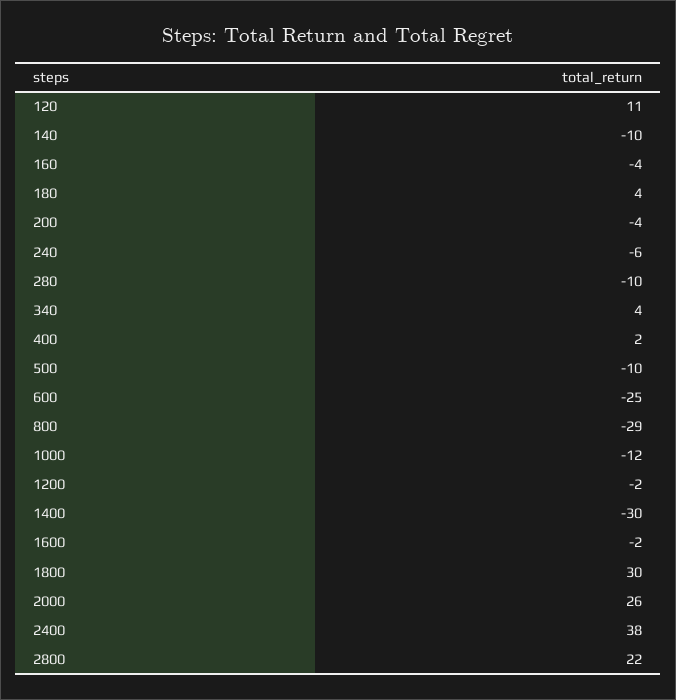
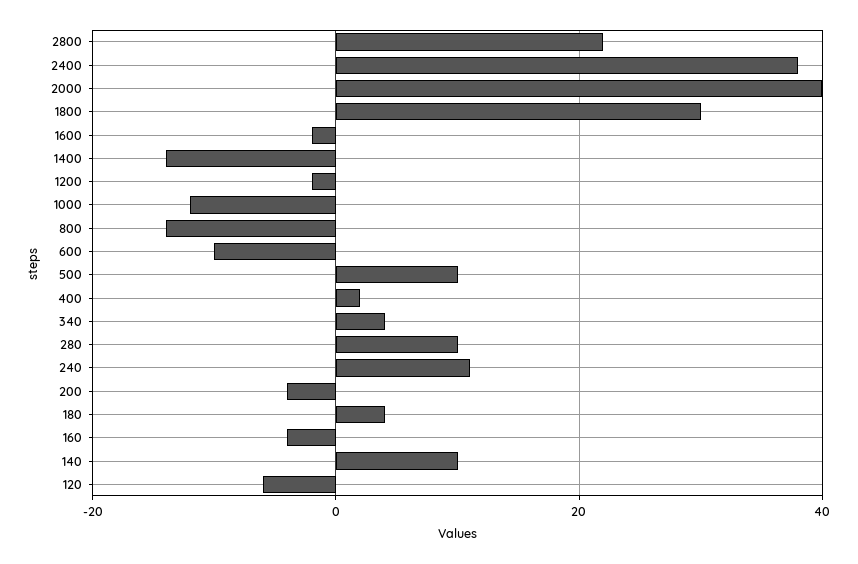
  {
-   "120": 11,
+   "120": -5,
-   "140": -10,
+   "140": 10,
    "160": -4,
    "180": 4,
    "200": -4,
-   "240": -6,
+   "240": 10,
-   "280": -10,
+   "280": 10,
    "340": 4,
    "400": 2,
-   "500": -10,
+   "500": 10,
-   "600": -25,
+   "600": -10,
-   "800": -29,
+   "800": -15,
    "1000": -12,
    "1200": -2,
-   "1400": -30,
+   "1400": -15,
    "1600": -2,
    "1800": 30,
-   "2000": 26,
+   "2000": 40,
    "2400": 38,
    "2800": 22
  }

